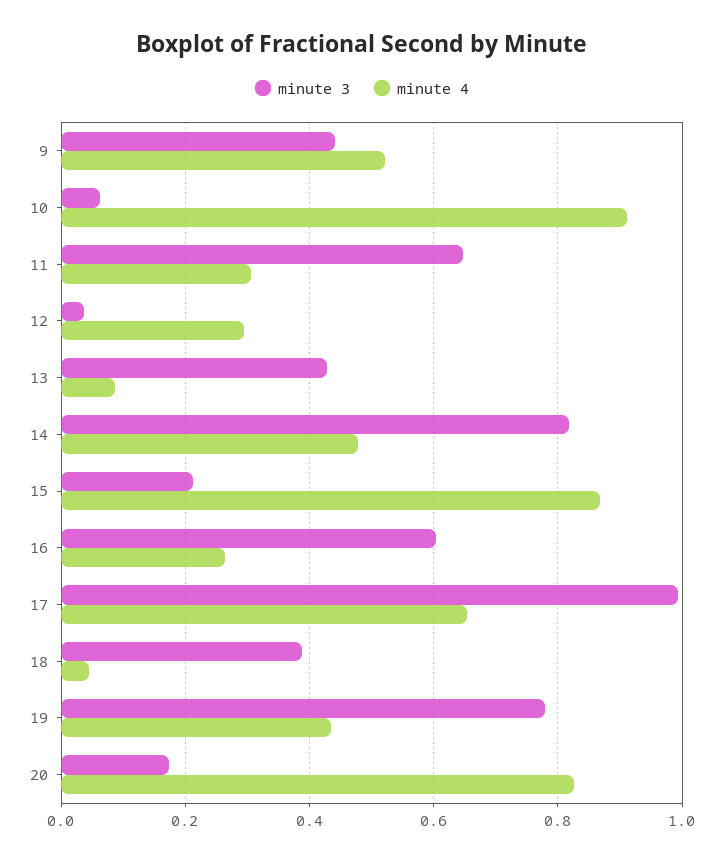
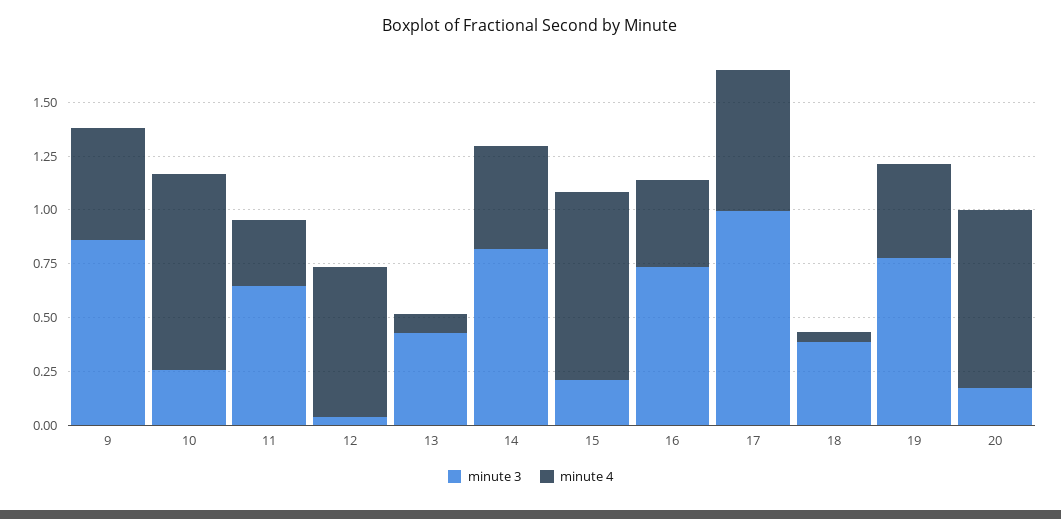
  {
    "minute 3": {
-     "9": 0.44,
+     "9": 0.85,
-     "10": 0.06,
+     "10": 0.25,
      "11": 0.64,
      "12": 0.04,
      "13": 0.42,
      "14": 0.82,
      "15": 0.22,
-     "16": 0.6,
+     "16": 0.75,
      "17": 1,
      "18": 0.38,
      "19": 0.78,
      "20": 0.18
    },
    "minute 4": {
      "9": 0.52,
      "10": 0.92,
      "11": 0.3,
-     "12": 0.3,
+     "12": 0.7,
      "13": 0.08,
      "14": 0.48,
      "15": 0.86,
-     "16": 0.26,
+     "16": 0.4,
      "17": 0.66,
      "18": 0.04,
      "19": 0.44,
      "20": 0.82
    }
  }

